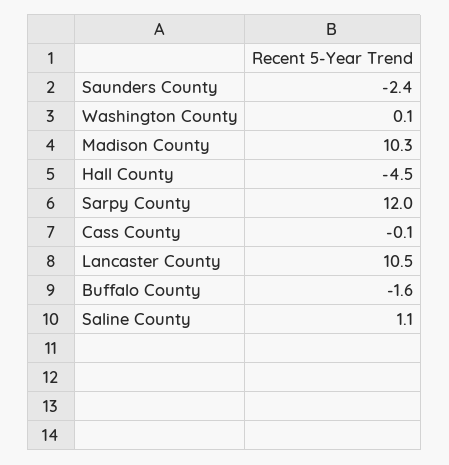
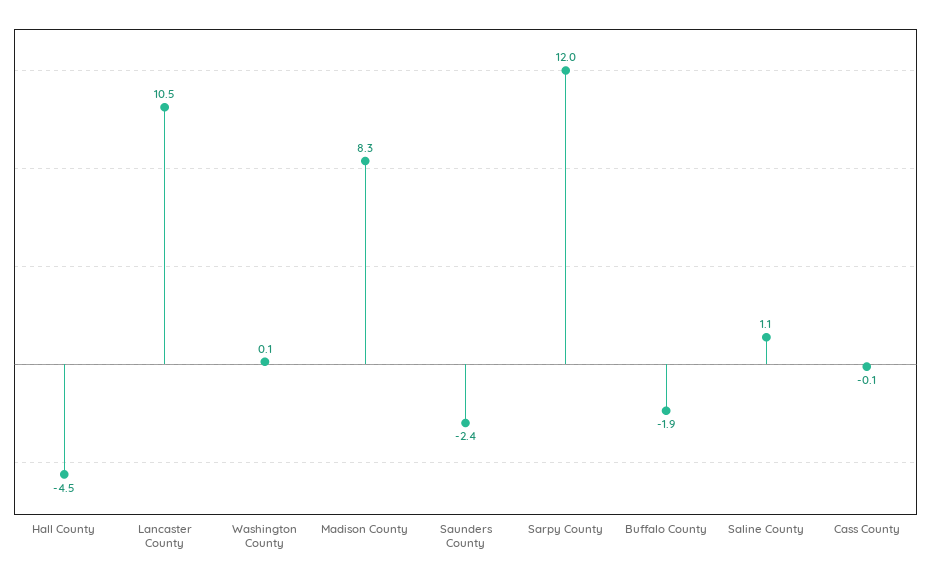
  {
    "Saunders County": -2.4,
    "Washington County": 0.1,
-   "Madison County": 10.3,
+   "Madison County": 8.3,
    "Hall County": -4.5,
    "Sarpy County": 12,
    "Cass County": -0.1,
    "Lancaster County": 10.5,
-   "Buffalo County": -1.6,
+   "Buffalo County": -1.9,
    "Saline County": 1.1
  }

